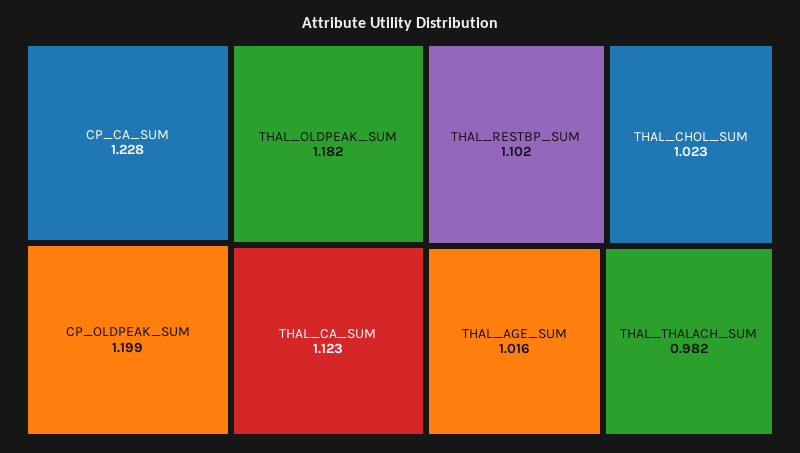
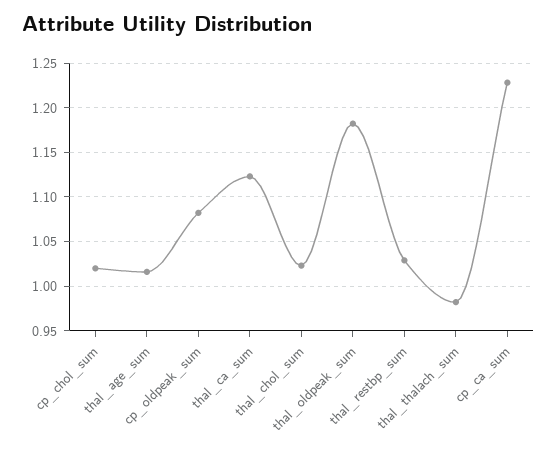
  {
    "CP_CA_SUM": 1.228,
-   "CP_OLDPEAK_SUM": 1.199,
+   "CP_OLDPEAK_SUM": 1.08,
    "THAL_OLDPEAK_SUM": 1.182,
    "THAL_CA_SUM": 1.123,
-   "THAL_RESTBP_SUM": 1.102,
+   "THAL_RESTBP_SUM": 1.03,
    "THAL_CHOL_SUM": 1.023,
    "THAL_AGE_SUM": 1.016,
-   "THAL_THALACH_SUM": 0.982
+   "THAL_THALACH_SUM": 0.982,
+   "cp_chol_sum": 1.02
  }

